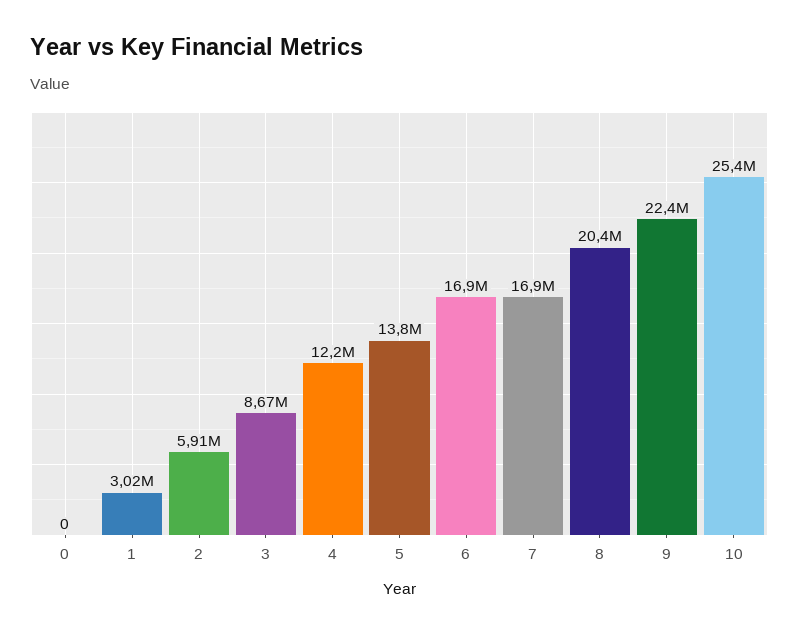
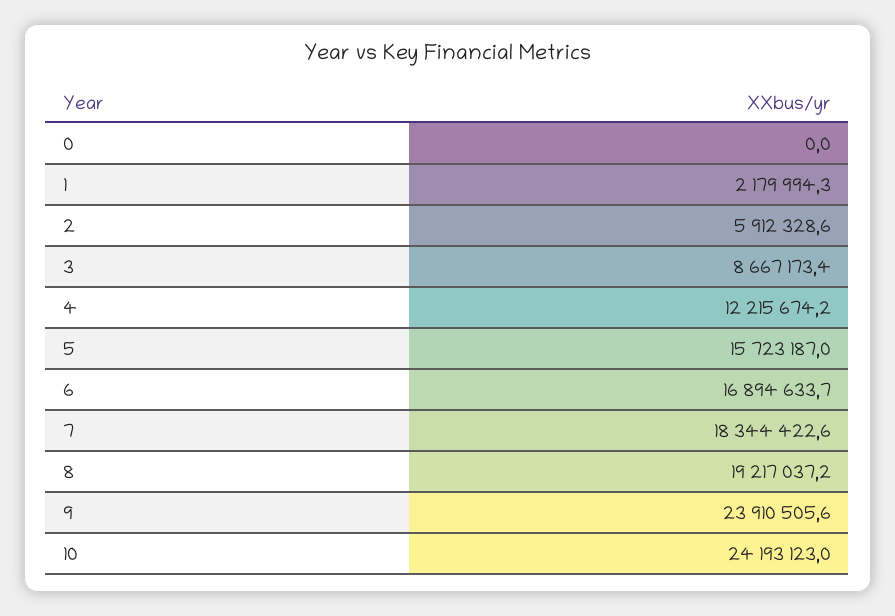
  {
    "0": 0,
-   "1": 3020000,
+   "1": 2179994.3,
    "2": 5912328.6,
    "3": 8667173.4,
    "4": 12215674.2,
-   "5": 13800000,
+   "5": 15723187,
    "6": 16894633.7,
-   "7": 16900000,
+   "7": 18344422.6,
-   "8": 20400000,
+   "8": 19217037.2,
-   "9": 22400000,
+   "9": 23910505.6,
-   "10": 25400000
+   "10": 24193123
  }

